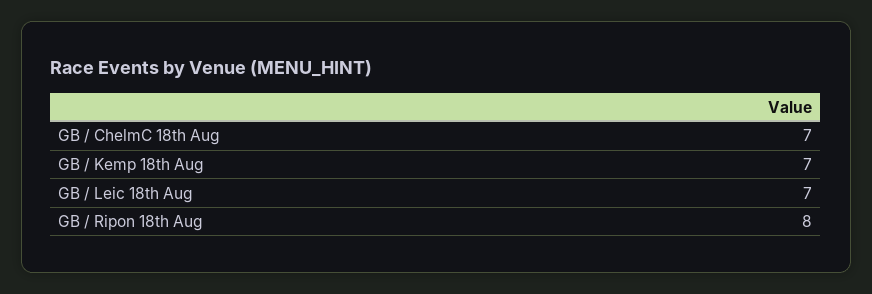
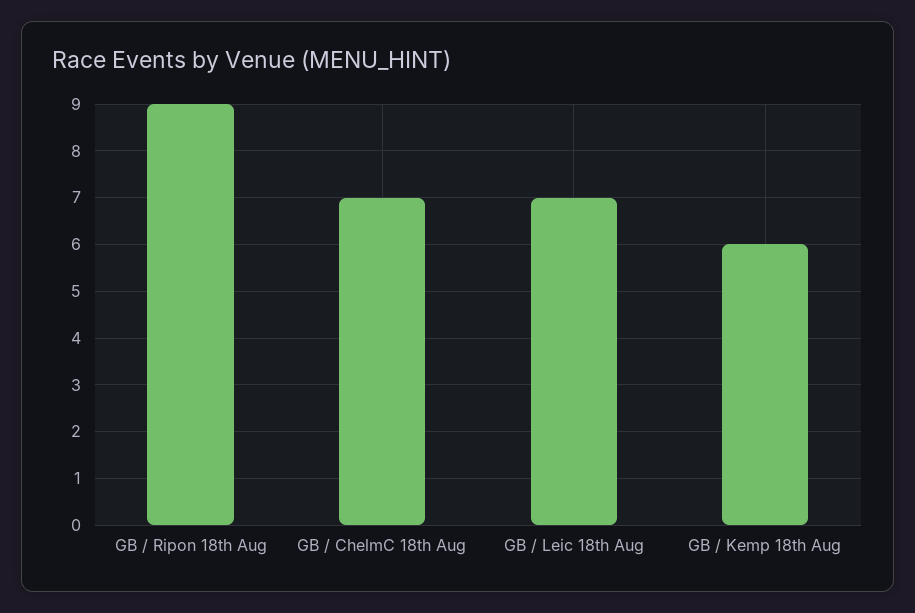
  {
    "GB / ChelmC 18th Aug": 7,
-   "GB / Kemp 18th Aug": 7,
+   "GB / Kemp 18th Aug": 6,
    "GB / Leic 18th Aug": 7,
-   "GB / Ripon 18th Aug": 8
+   "GB / Ripon 18th Aug": 9
  }

